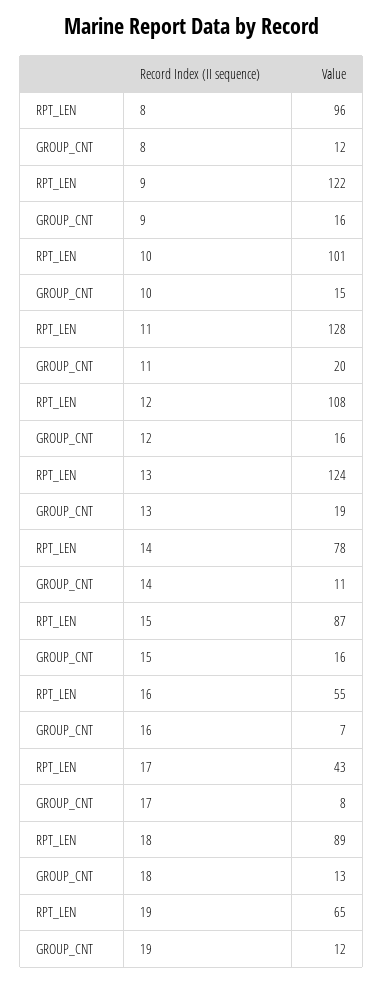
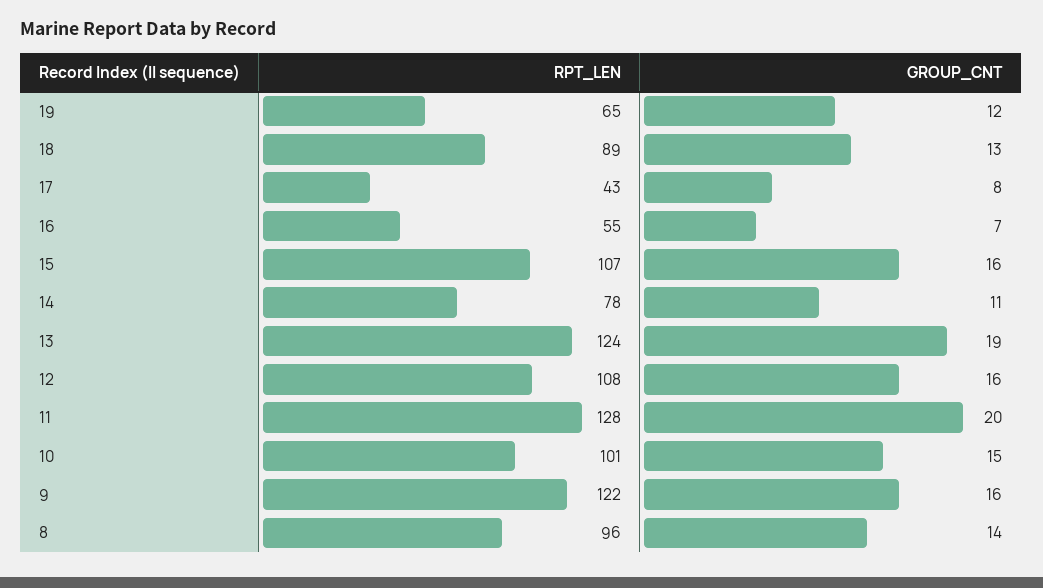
  {
    "RPT_LEN": {
      "8": 96,
      "9": 122,
      "10": 101,
      "11": 128,
      "12": 108,
      "13": 124,
      "14": 78,
-     "15": 87,
+     "15": 107,
      "16": 55,
      "17": 43,
      "18": 89,
      "19": 65
    },
    "GROUP_CNT": {
-     "8": 12,
+     "8": 14,
      "9": 16,
      "10": 15,
      "11": 20,
      "12": 16,
      "13": 19,
      "14": 11,
      "15": 16,
      "16": 7,
      "17": 8,
      "18": 13,
      "19": 12
    }
  }

